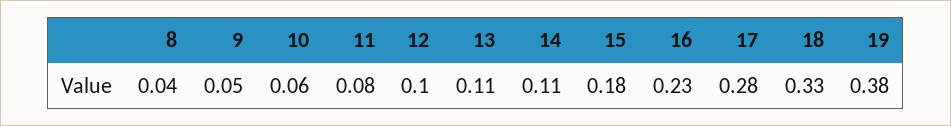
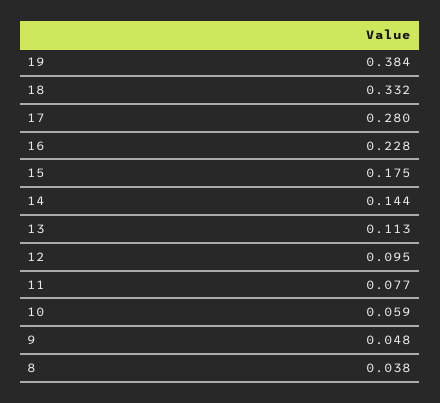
  {
    "8": 0.038,
    "9": 0.048,
    "10": 0.059,
    "11": 0.077,
    "12": 0.095,
    "13": 0.113,
-   "14": 0.11,
+   "14": 0.144,
    "15": 0.175,
    "16": 0.228,
    "17": 0.28,
    "18": 0.332,
    "19": 0.384
  }

